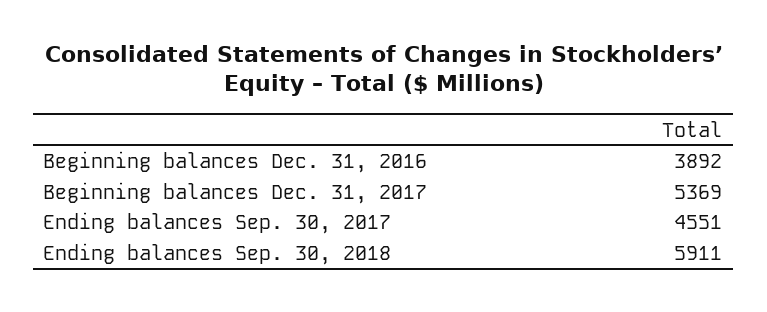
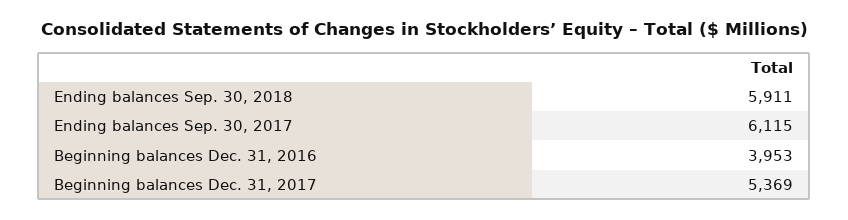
  {
-   "Beginning balances Dec. 31, 2016": 3892,
+   "Beginning balances Dec. 31, 2016": 3953,
    "Beginning balances Dec. 31, 2017": 5369,
-   "Ending balances Sep. 30, 2017": 4551,
+   "Ending balances Sep. 30, 2017": 6115,
    "Ending balances Sep. 30, 2018": 5911
  }

